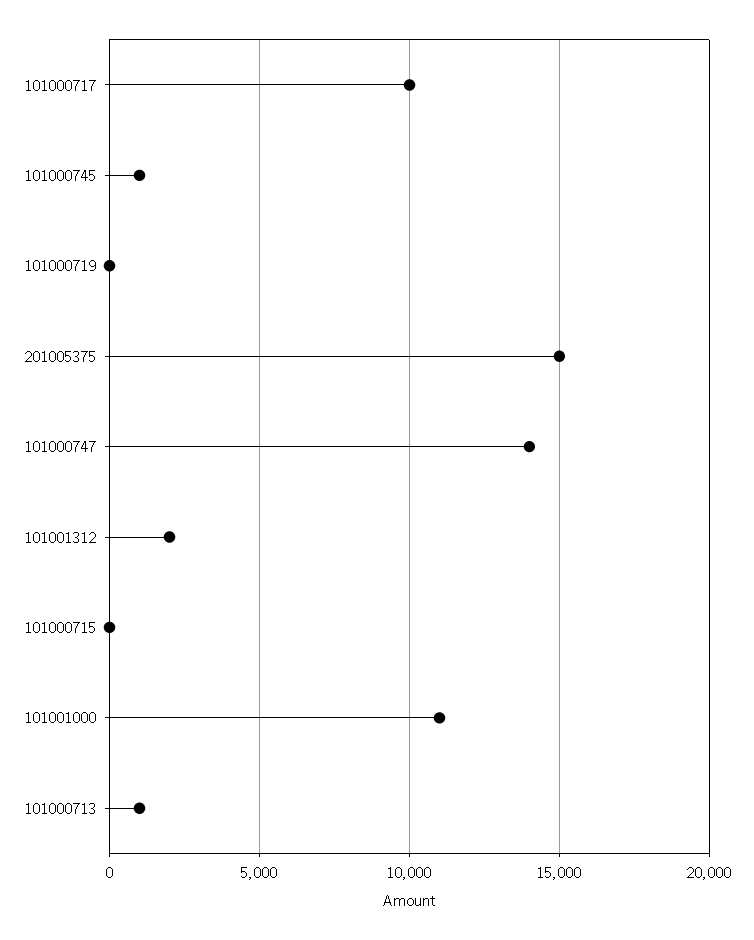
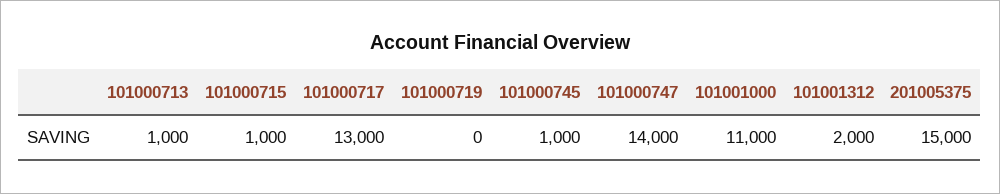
  {
-   "101000717": 10000,
+   "101000717": 13000,
    "101000745": 1000,
    "101000719": 0,
    "201005375": 15000,
    "101000747": 14000,
    "101001312": 2000,
-   "101000715": 0,
+   "101000715": 1000,
    "101001000": 11000,
    "101000713": 1000
  }

